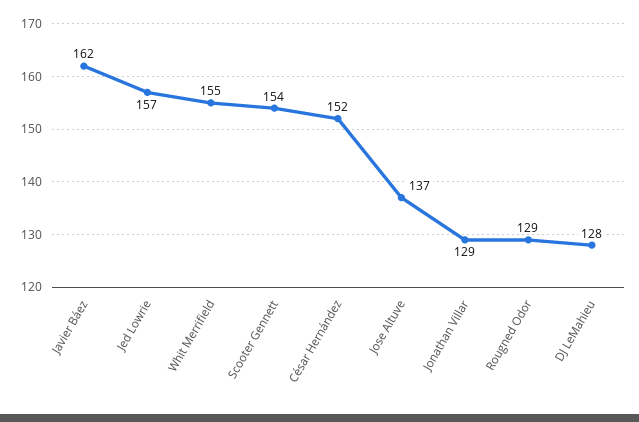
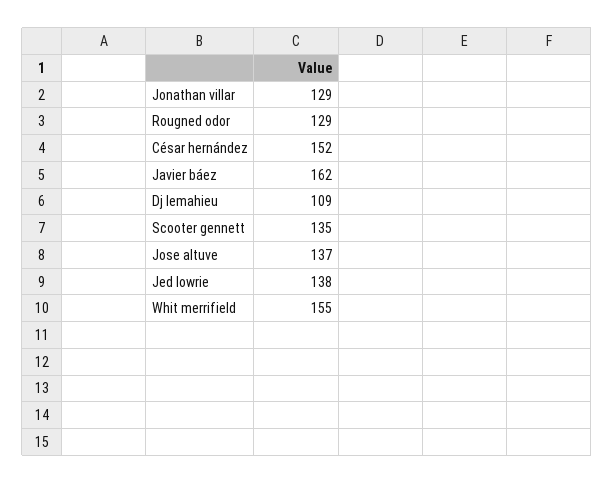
  {
    "Javier Báez": 162,
-   "Jed Lowrie": 157,
+   "Jed Lowrie": 138,
    "Whit Merrifield": 155,
-   "Scooter Gennett": 154,
+   "Scooter Gennett": 135,
    "César Hernández": 152,
    "Jose Altuve": 137,
    "Jonathan Villar": 129,
    "Rougned Odor": 129,
-   "DJ LeMahieu": 128
+   "DJ LeMahieu": 109
  }

